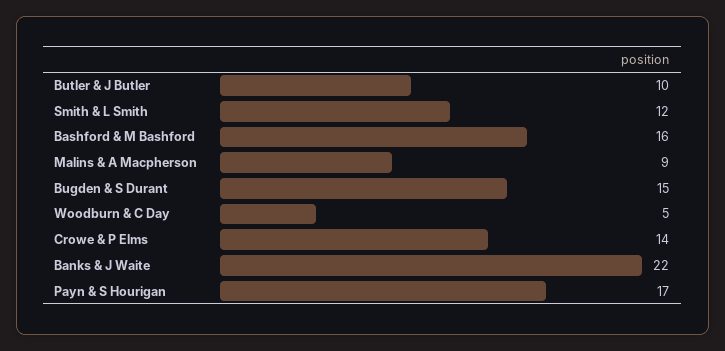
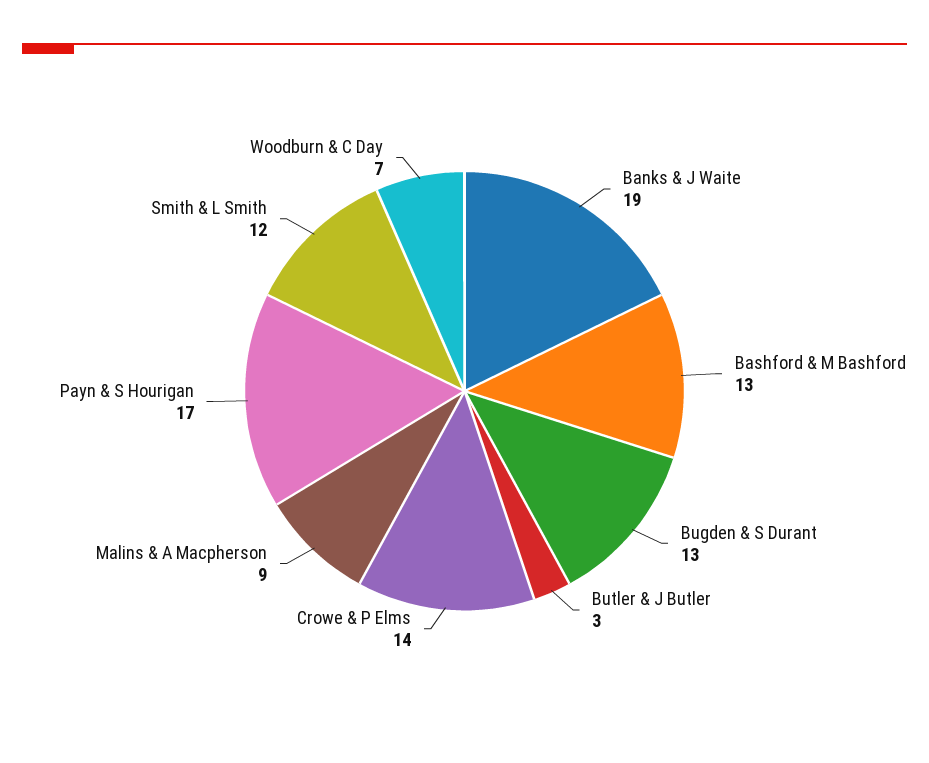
  {
-   "Butler & J Butler": 10,
+   "Butler & J Butler": 3,
    "Smith & L Smith": 12,
-   "Bashford & M Bashford": 16,
+   "Bashford & M Bashford": 13,
    "Malins & A Macpherson": 9,
-   "Bugden & S Durant": 15,
+   "Bugden & S Durant": 13,
-   "Woodburn & C Day": 5,
+   "Woodburn & C Day": 7,
    "Crowe & P Elms": 14,
-   "Banks & J Waite": 22,
+   "Banks & J Waite": 19,
    "Payn & S Hourigan": 17
  }

